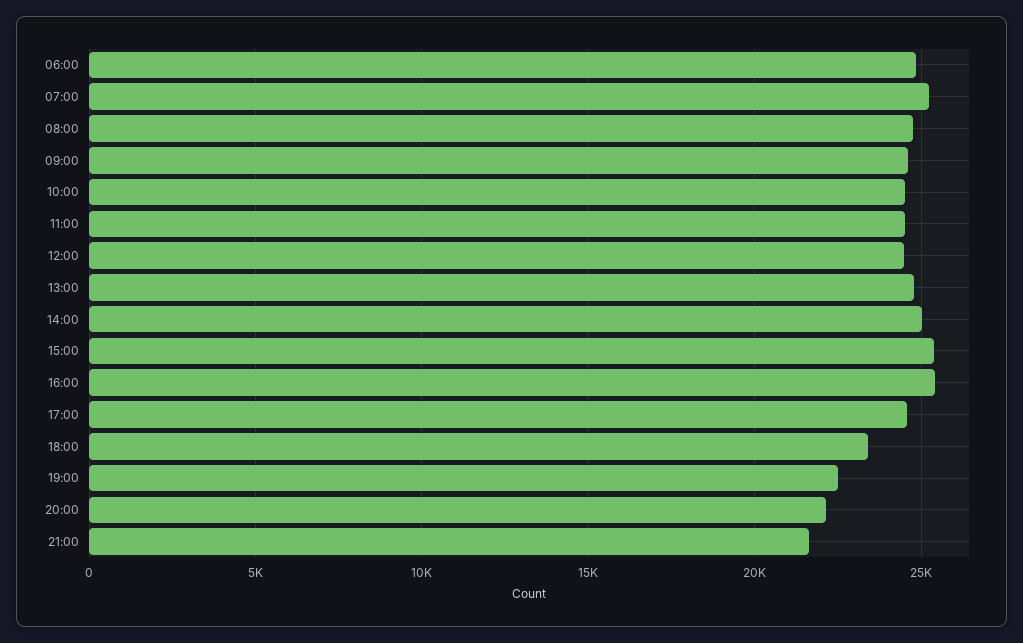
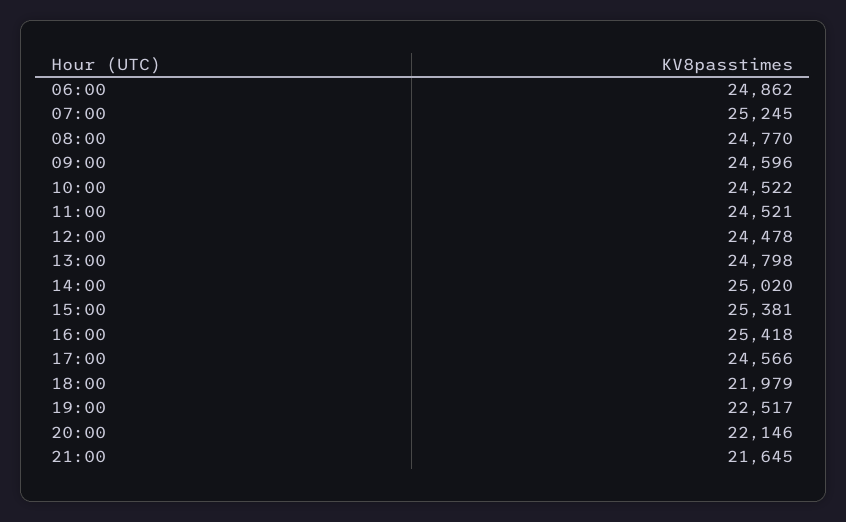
  {
    "06:00": 24862,
    "07:00": 25245,
    "08:00": 24770,
    "09:00": 24596,
    "10:00": 24522,
    "11:00": 24521,
    "12:00": 24478,
    "13:00": 24798,
    "14:00": 25020,
    "15:00": 25381,
    "16:00": 25418,
    "17:00": 24566,
-   "18:00": 23500,
+   "18:00": 21979,
    "19:00": 22517,
    "20:00": 22146,
    "21:00": 21645
  }

